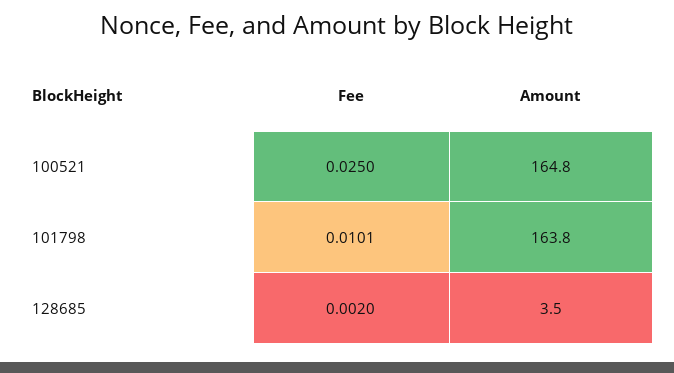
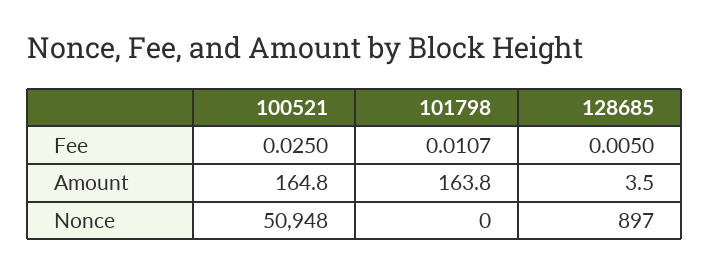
  {
    "Fee": {
      "100521": 0.025,
-     "101798": 0.0101,
+     "101798": 0.0107,
-     "128685": 0.002
+     "128685": 0.005
    },
    "Amount": {
      "100521": 164.8,
      "101798": 163.8,
      "128685": 3.5
-   }
+   },
+   "Nonce": {
+     "100521": 50948,
+     "101798": 0,
+     "128685": 897
+   }
  }

